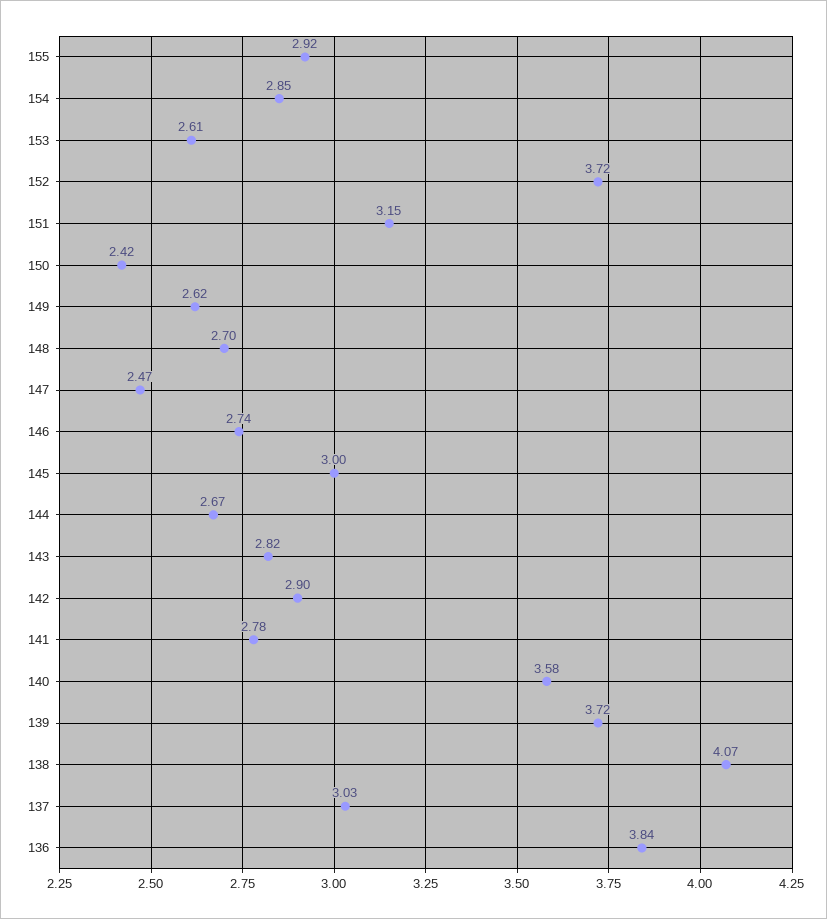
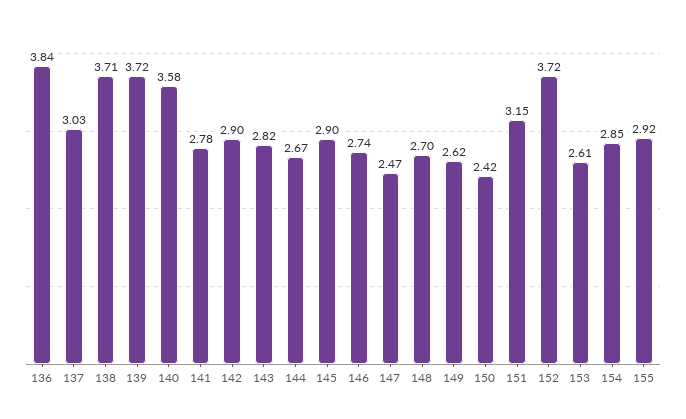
  {
    "155": 2.92,
    "154": 2.85,
    "153": 2.61,
    "152": 3.72,
    "151": 3.15,
    "150": 2.42,
    "149": 2.62,
    "148": 2.7,
    "147": 2.47,
    "146": 2.74,
-   "145": 3,
+   "145": 2.9,
    "144": 2.67,
    "143": 2.82,
    "142": 2.9,
    "141": 2.78,
    "140": 3.58,
    "139": 3.72,
-   "138": 4.07,
+   "138": 3.71,
    "137": 3.03,
    "136": 3.84
  }

